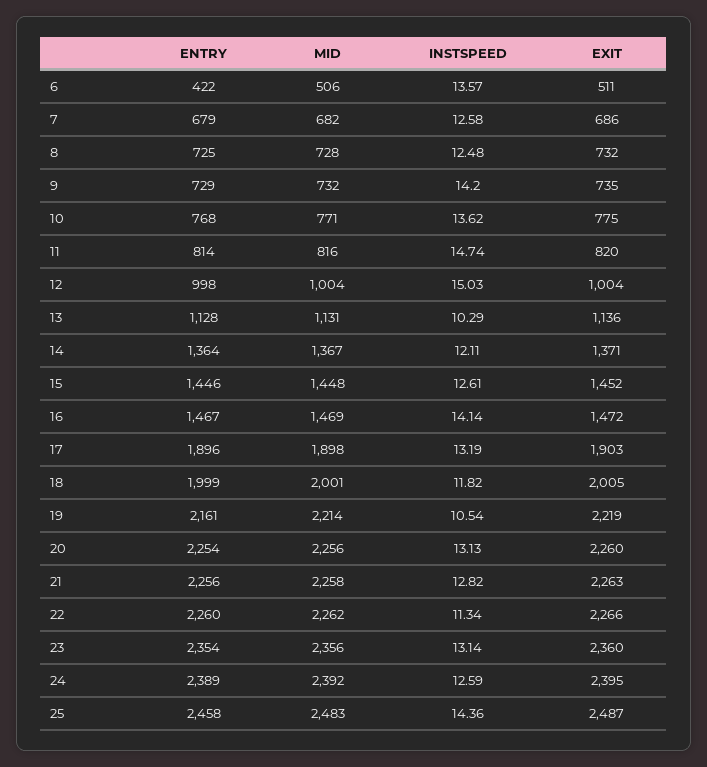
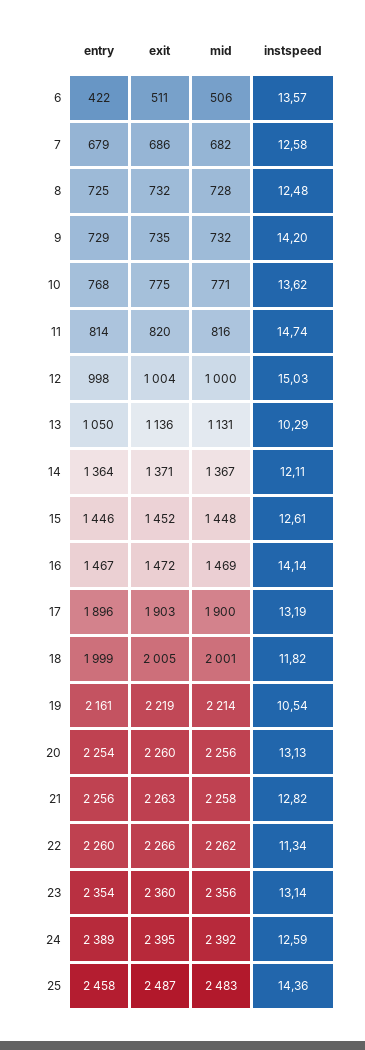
  {
    "ENTRY": {
      "6": 422,
      "7": 679,
      "8": 725,
      "9": 729,
      "10": 768,
      "11": 814,
      "12": 998,
-     "13": 1128,
+     "13": 1050,
      "14": 1364,
      "15": 1446,
      "16": 1467,
      "17": 1896,
      "18": 1999,
      "19": 2161,
      "20": 2254,
      "21": 2256,
      "22": 2260,
      "23": 2354,
      "24": 2389,
      "25": 2458
    },
    "MID": {
      "6": 506,
      "7": 682,
      "8": 728,
      "9": 732,
      "10": 771,
      "11": 816,
-     "12": 1004,
+     "12": 1000,
      "13": 1131,
      "14": 1367,
      "15": 1448,
      "16": 1469,
-     "17": 1898,
+     "17": 1900,
      "18": 2001,
      "19": 2214,
      "20": 2256,
      "21": 2258,
      "22": 2262,
      "23": 2356,
      "24": 2392,
      "25": 2483
    },
    "INSTSPEED": {
      "6": 13.57,
      "7": 12.58,
      "8": 12.48,
      "9": 14.2,
      "10": 13.62,
      "11": 14.74,
      "12": 15.03,
      "13": 10.29,
      "14": 12.11,
      "15": 12.61,
      "16": 14.14,
      "17": 13.19,
      "18": 11.82,
      "19": 10.54,
      "20": 13.13,
      "21": 12.82,
      "22": 11.34,
      "23": 13.14,
      "24": 12.59,
      "25": 14.36
    },
    "EXIT": {
      "6": 511,
      "7": 686,
      "8": 732,
      "9": 735,
      "10": 775,
      "11": 820,
      "12": 1004,
      "13": 1136,
      "14": 1371,
      "15": 1452,
      "16": 1472,
      "17": 1903,
      "18": 2005,
      "19": 2219,
      "20": 2260,
      "21": 2263,
      "22": 2266,
      "23": 2360,
      "24": 2395,
      "25": 2487
    }
  }

